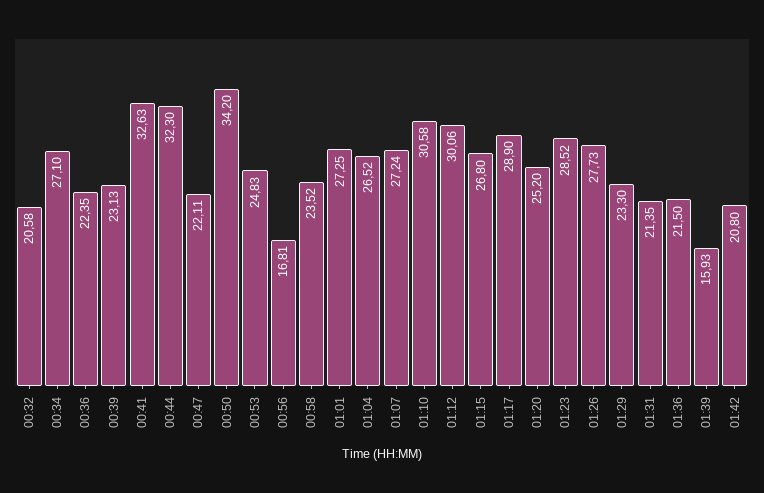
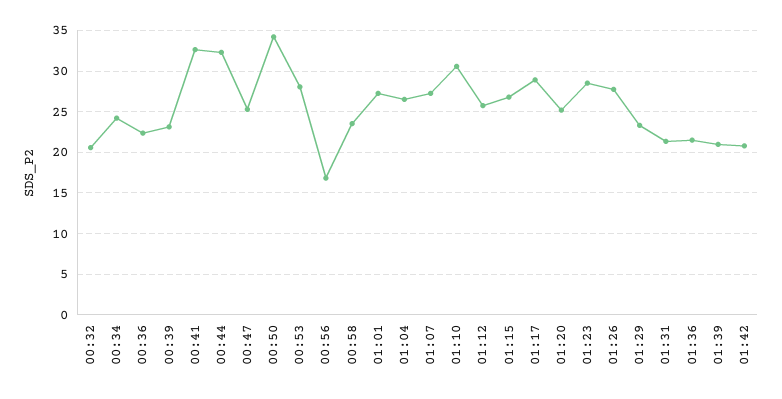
  {
    "00:32": 20.58,
-   "00:34": 27.1,
+   "00:34": 24,
    "00:36": 22.35,
    "00:39": 23.13,
    "00:41": 32.63,
    "00:44": 32.3,
-   "00:47": 22.11,
+   "00:47": 25,
    "00:50": 34.2,
-   "00:53": 24.83,
+   "00:53": 28,
    "00:56": 16.81,
    "00:58": 23.52,
    "01:01": 27.25,
    "01:04": 26.52,
    "01:07": 27.24,
    "01:10": 30.58,
-   "01:12": 30.06,
+   "01:12": 26,
    "01:15": 26.8,
    "01:17": 28.9,
    "01:20": 25.2,
    "01:23": 28.52,
    "01:26": 27.73,
    "01:29": 23.3,
    "01:31": 21.35,
    "01:36": 21.5,
-   "01:39": 15.93,
+   "01:39": 21,
    "01:42": 20.8
  }

